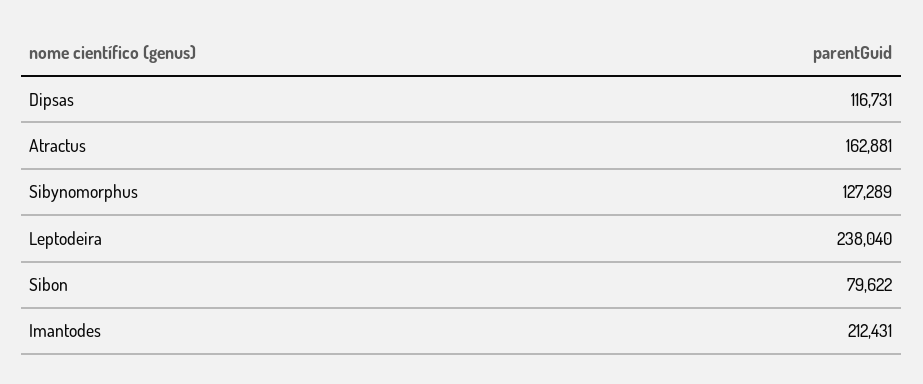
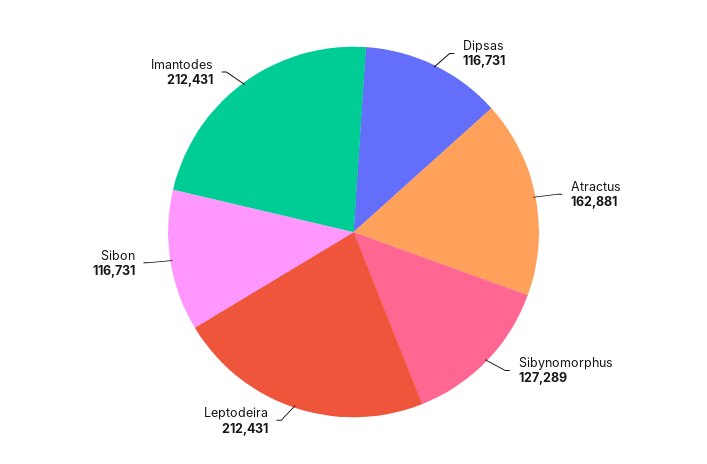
  {
    "Dipsas": 116731,
    "Atractus": 162881,
    "Sibynomorphus": 127289,
-   "Leptodeira": 238040,
+   "Leptodeira": 212431,
-   "Sibon": 79622,
+   "Sibon": 116731,
    "Imantodes": 212431
  }

